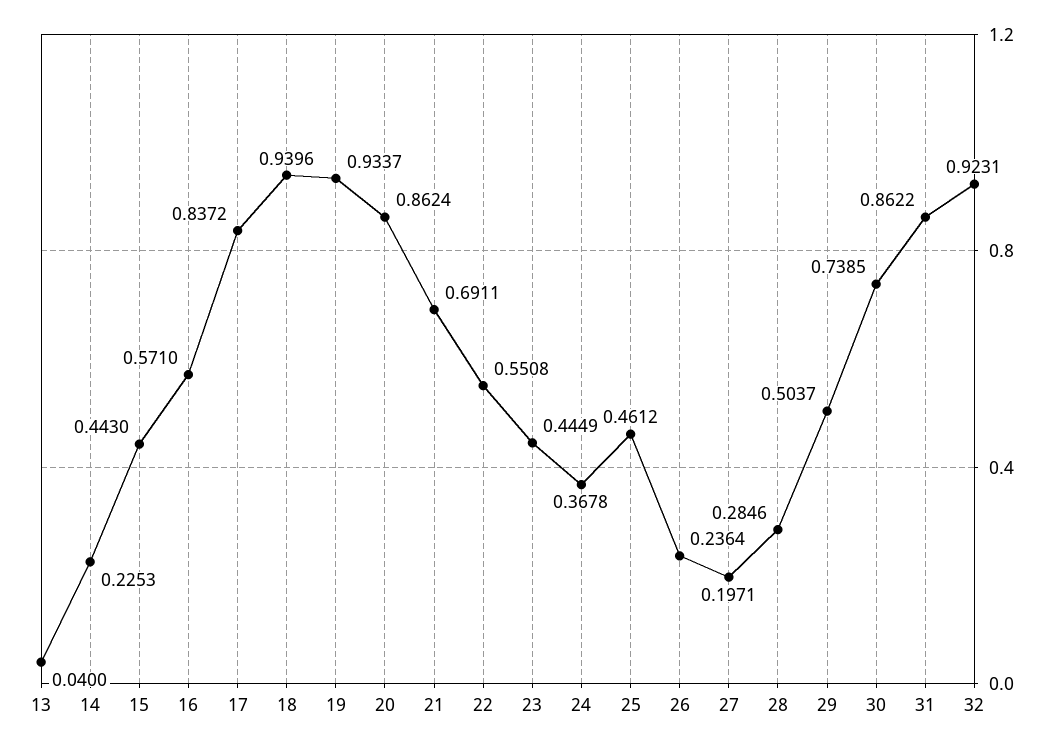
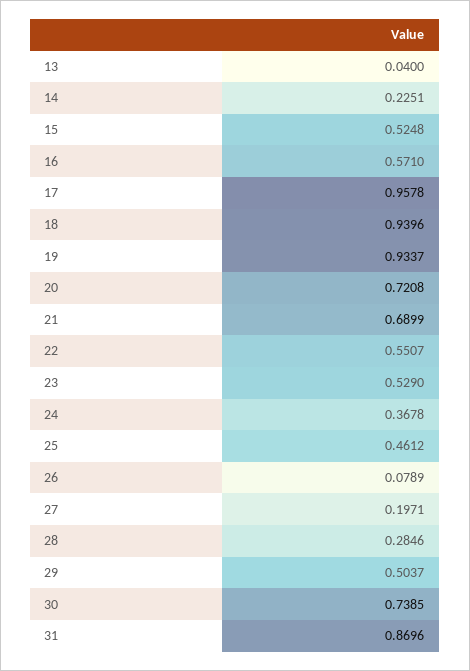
  {
    "13": 0.04,
-   "14": 0.2253,
+   "14": 0.2251,
-   "15": 0.443,
+   "15": 0.5248,
    "16": 0.571,
-   "17": 0.8372,
+   "17": 0.9578,
    "18": 0.9396,
    "19": 0.9337,
-   "20": 0.8624,
+   "20": 0.7208,
-   "21": 0.6911,
+   "21": 0.6899,
-   "22": 0.5508,
+   "22": 0.5507,
-   "23": 0.4449,
+   "23": 0.529,
    "24": 0.3678,
    "25": 0.4612,
-   "26": 0.2364,
+   "26": 0.0789,
    "27": 0.1971,
    "28": 0.2846,
    "29": 0.5037,
    "30": 0.7385,
-   "31": 0.8622,
+   "31": 0.8696
-   "32": 0.9231
  }

